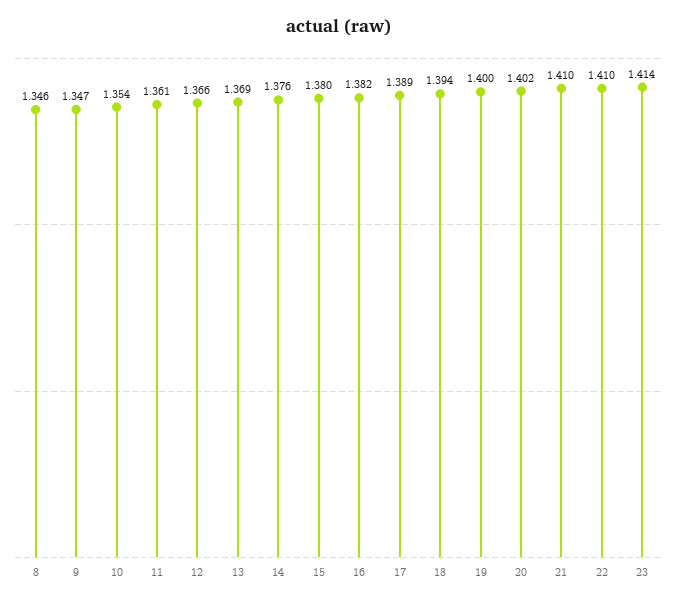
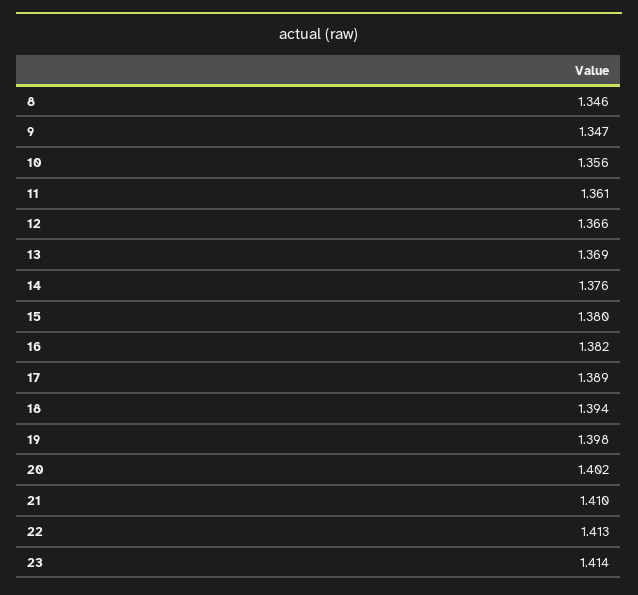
  {
    "8": 1.346,
    "9": 1.347,
-   "10": 1.354,
+   "10": 1.356,
    "11": 1.361,
    "12": 1.366,
    "13": 1.369,
    "14": 1.376,
    "15": 1.38,
    "16": 1.382,
    "17": 1.389,
    "18": 1.394,
-   "19": 1.4,
+   "19": 1.398,
    "20": 1.402,
    "21": 1.41,
-   "22": 1.41,
+   "22": 1.413,
    "23": 1.414
  }

